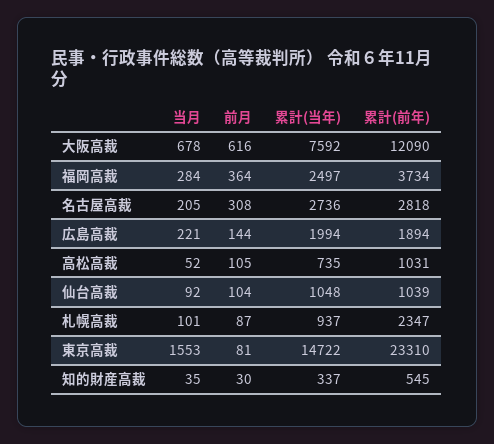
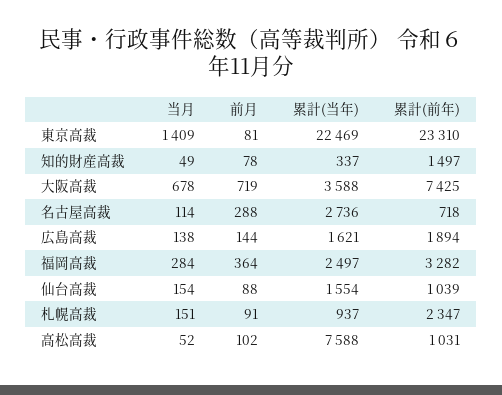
  {
    "当月": {
      "大阪高裁": 678,
      "福岡高裁": 284,
-     "名古屋高裁": 205,
+     "名古屋高裁": 114,
-     "広島高裁": 221,
+     "広島高裁": 138,
      "高松高裁": 52,
-     "仙台高裁": 92,
+     "仙台高裁": 154,
-     "札幌高裁": 101,
+     "札幌高裁": 151,
-     "東京高裁": 1553,
+     "東京高裁": 1409,
-     "知的財産高裁": 35
+     "知的財産高裁": 49
    },
    "前月": {
-     "大阪高裁": 616,
+     "大阪高裁": 719,
      "福岡高裁": 364,
-     "名古屋高裁": 308,
+     "名古屋高裁": 288,
      "広島高裁": 144,
-     "高松高裁": 105,
+     "高松高裁": 102,
-     "仙台高裁": 104,
+     "仙台高裁": 88,
-     "札幌高裁": 87,
+     "札幌高裁": 91,
      "東京高裁": 81,
-     "知的財産高裁": 30
+     "知的財産高裁": 78
    },
    "累計(当年)": {
-     "大阪高裁": 7592,
+     "大阪高裁": 3588,
      "福岡高裁": 2497,
      "名古屋高裁": 2736,
-     "広島高裁": 1994,
+     "広島高裁": 1621,
-     "高松高裁": 735,
+     "高松高裁": 7588,
-     "仙台高裁": 1048,
+     "仙台高裁": 1554,
      "札幌高裁": 937,
-     "東京高裁": 14722,
+     "東京高裁": 22469,
      "知的財産高裁": 337
    },
    "累計(前年)": {
-     "大阪高裁": 12090,
+     "大阪高裁": 7425,
-     "福岡高裁": 3734,
+     "福岡高裁": 3282,
-     "名古屋高裁": 2818,
+     "名古屋高裁": 718,
      "広島高裁": 1894,
      "高松高裁": 1031,
      "仙台高裁": 1039,
      "札幌高裁": 2347,
      "東京高裁": 23310,
-     "知的財産高裁": 545
+     "知的財産高裁": 1497
    }
  }

